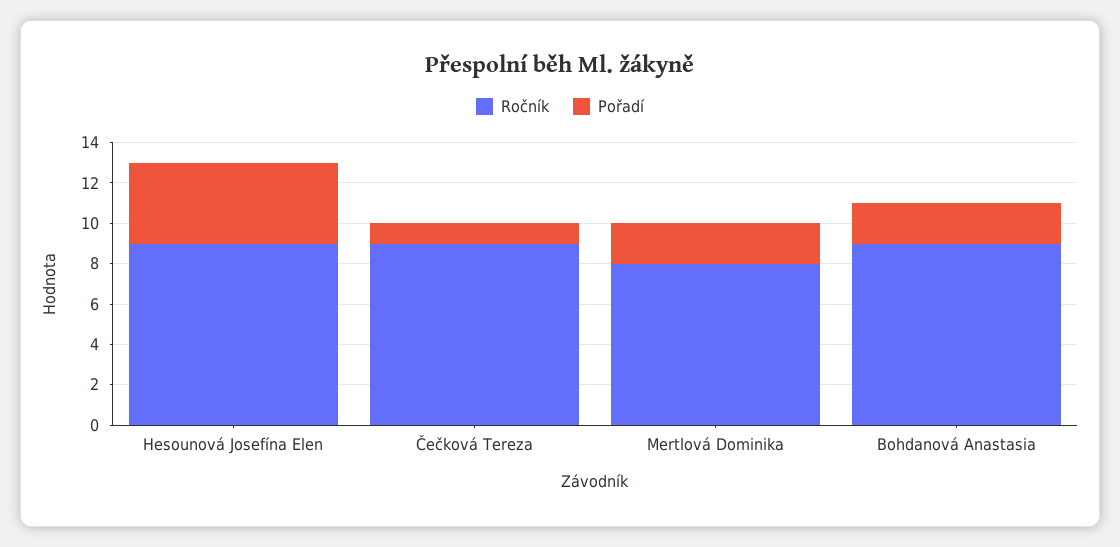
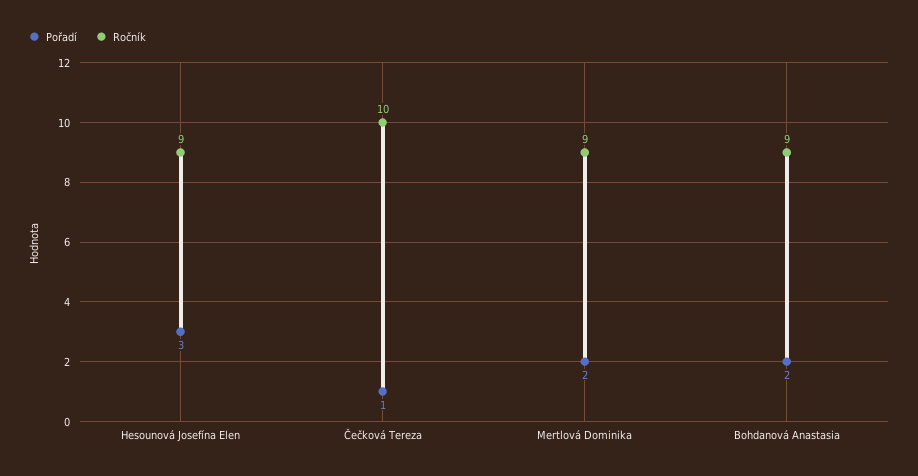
  {
    "Ročník": {
      "Hesounová Josefína Elen": 9,
-     "Čečková Tereza": 9,
+     "Čečková Tereza": 10,
-     "Mertlová Dominika": 8,
+     "Mertlová Dominika": 9,
      "Bohdanová Anastasia": 9
    },
    "Pořadí": {
-     "Hesounová Josefína Elen": 4,
+     "Hesounová Josefína Elen": 3,
      "Čečková Tereza": 1,
      "Mertlová Dominika": 2,
      "Bohdanová Anastasia": 2
    }
  }

